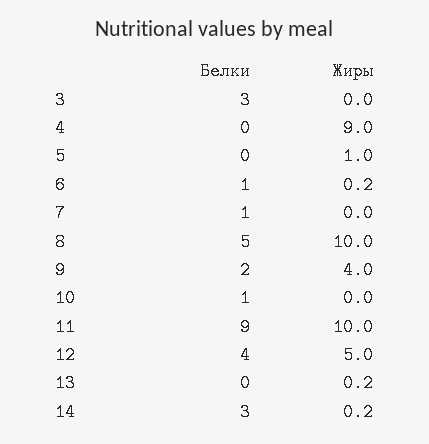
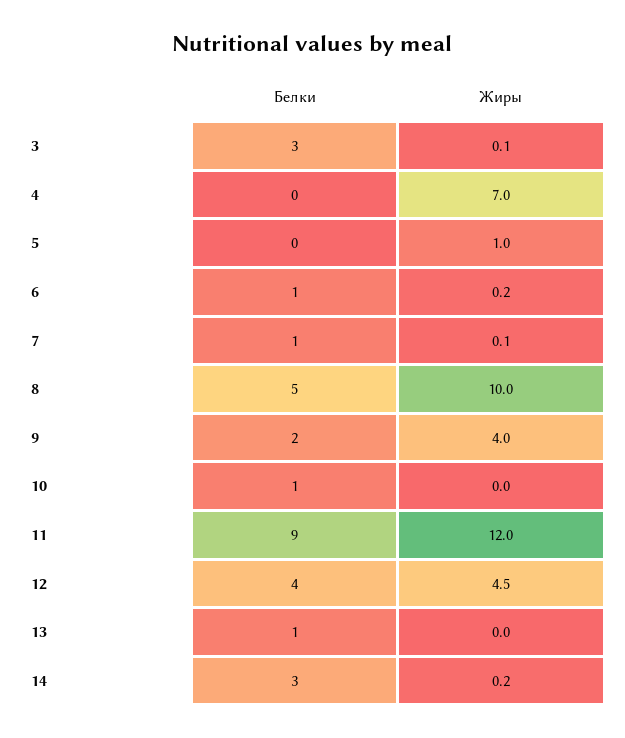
  {
    "Белки": {
      "3": 3,
      "4": 0,
      "5": 0,
      "6": 1,
      "7": 1,
      "8": 5,
      "9": 2,
      "10": 1,
      "11": 9,
      "12": 4,
-     "13": 0,
+     "13": 1,
      "14": 3
    },
    "Жиры": {
-     "3": 0,
+     "3": 0.1,
-     "4": 9,
+     "4": 7,
      "5": 1,
      "6": 0.2,
-     "7": 0,
+     "7": 0.1,
      "8": 10,
      "9": 4,
      "10": 0,
-     "11": 10,
+     "11": 12,
-     "12": 5,
+     "12": 4.5,
-     "13": 0.2,
+     "13": 0,
      "14": 0.2
    }
  }

